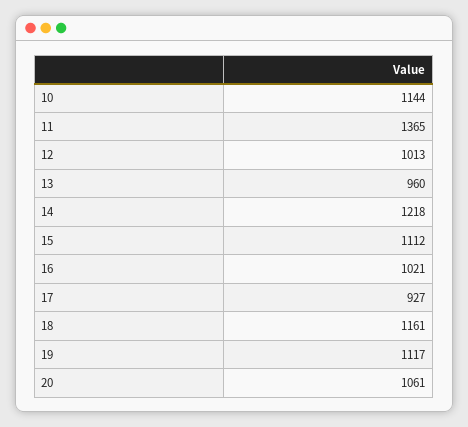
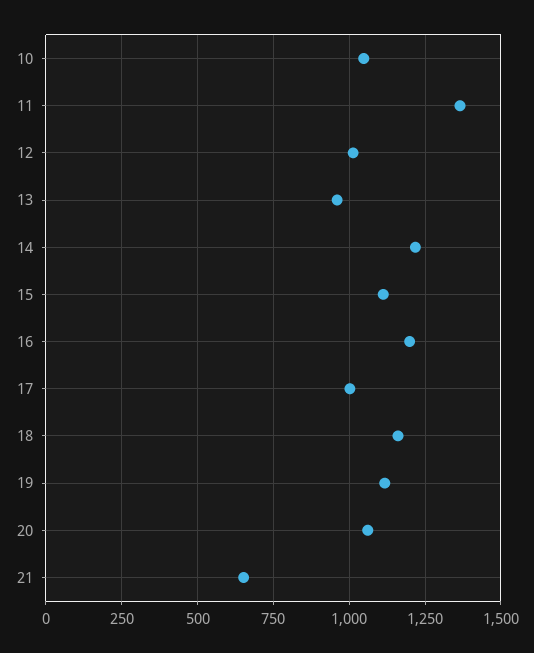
  {
-   "10": 1144,
+   "10": 1050,
    "11": 1365,
    "12": 1013,
    "13": 960,
    "14": 1218,
    "15": 1112,
-   "16": 1021,
+   "16": 1200,
-   "17": 927,
+   "17": 1000,
    "18": 1161,
    "19": 1117,
-   "20": 1061
+   "20": 1061,
+   "21": 650
  }

